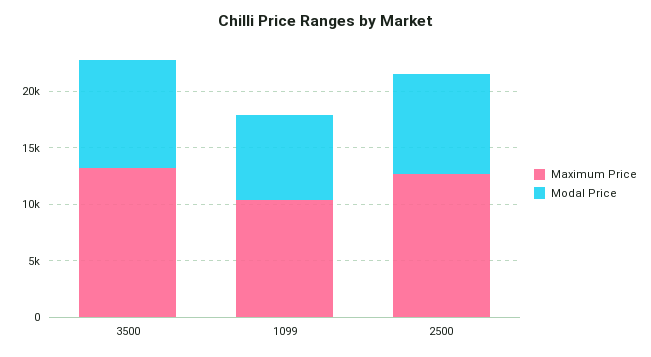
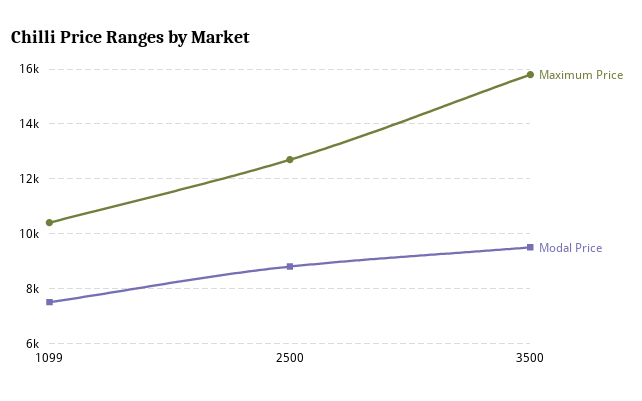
  {
    "Maximum Price": {
-     "3500": 13000,
+     "3500": 15750,
      "1099": 10500,
      "2500": 12750
    },
    "Modal Price": {
      "3500": 9500,
      "1099": 7500,
      "2500": 8750
    }
  }

